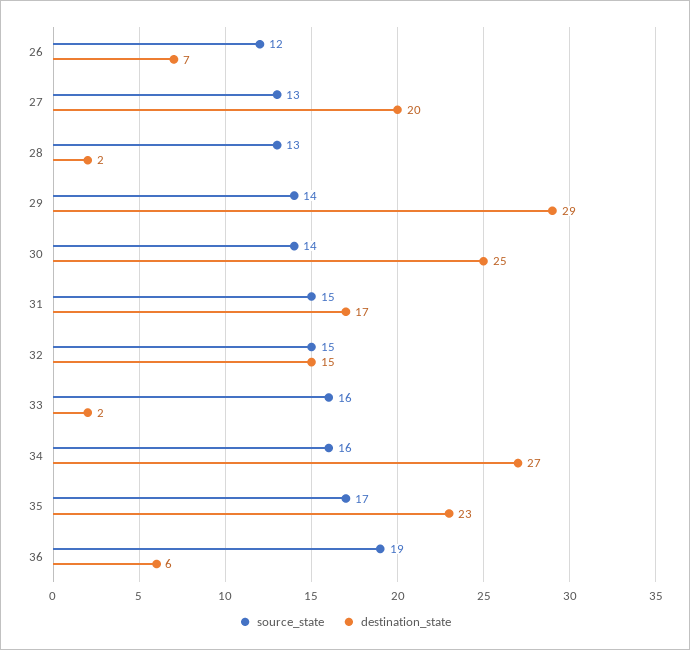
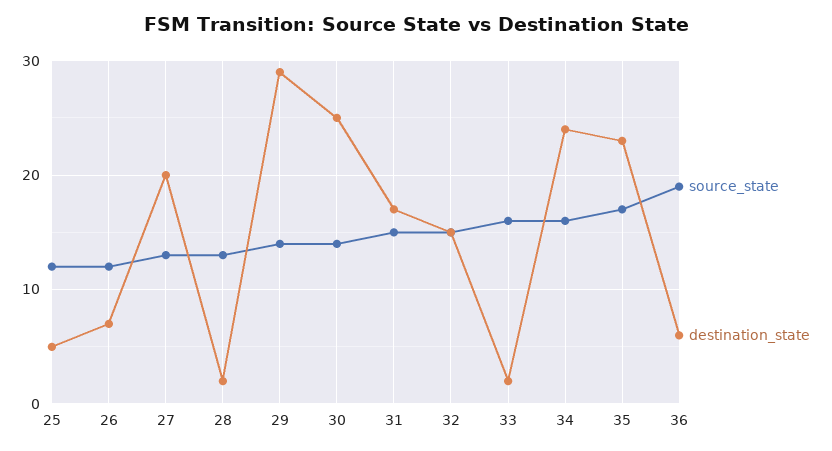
  {
    "source_state": {
      "26": 12,
      "27": 13,
      "28": 13,
      "29": 14,
      "30": 14,
      "31": 15,
      "32": 15,
      "33": 16,
      "34": 16,
      "35": 17,
-     "36": 19
+     "36": 19,
+     "25": 12
    },
    "destination_state": {
      "26": 7,
      "27": 20,
      "28": 2,
      "29": 29,
      "30": 25,
      "31": 17,
      "32": 15,
      "33": 2,
-     "34": 27,
+     "34": 24,
      "35": 23,
-     "36": 6
+     "36": 6,
+     "25": 5
    }
  }

